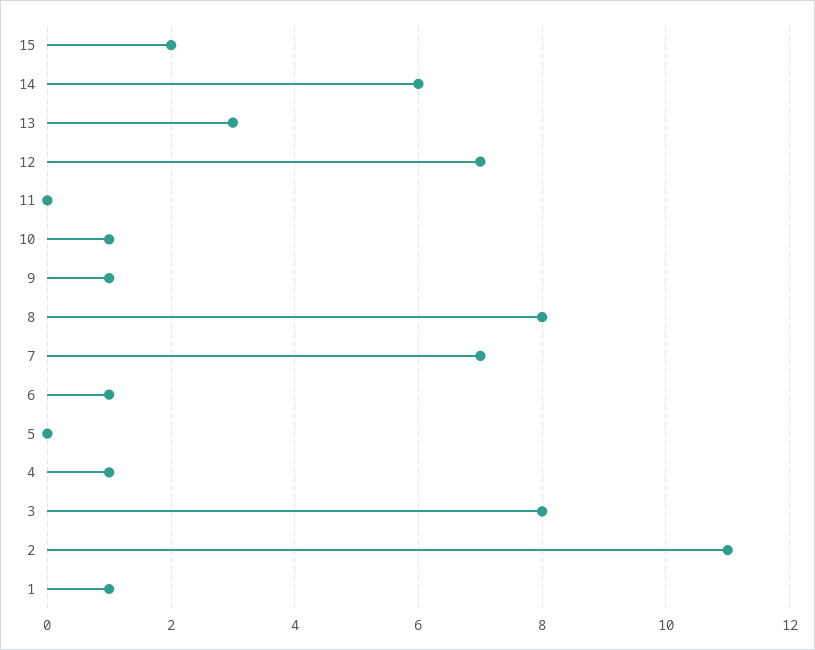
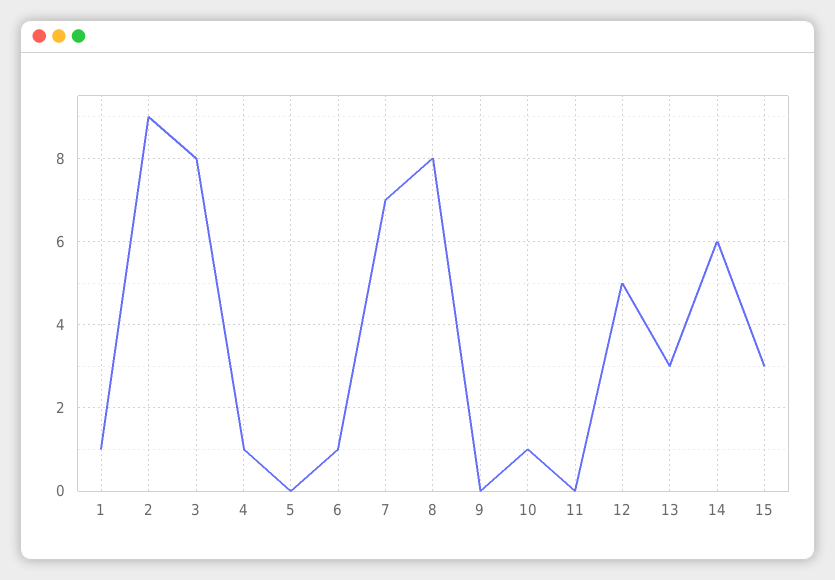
  {
-   "15": 2,
+   "15": 3,
    "14": 6,
    "13": 3,
-   "12": 7,
+   "12": 5,
    "11": 0,
    "10": 1,
-   "9": 1,
+   "9": 0,
    "8": 8,
    "7": 7,
    "6": 1,
    "5": 0,
    "4": 1,
    "3": 8,
-   "2": 11,
+   "2": 9,
    "1": 1
  }

